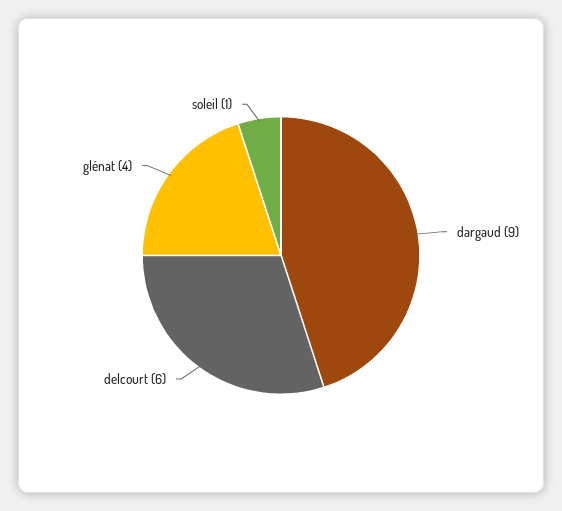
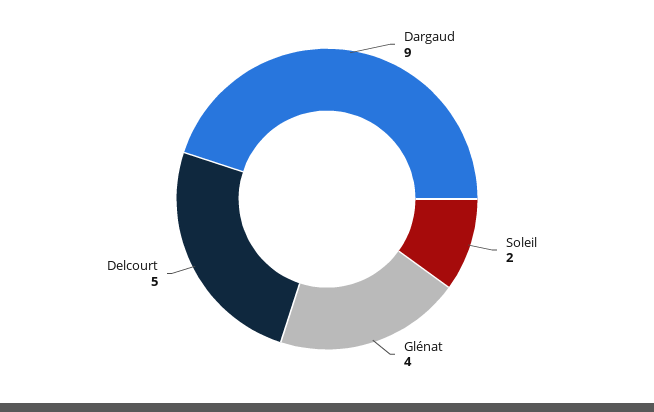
  {
    "dargaud": 9,
-   "delcourt": 6,
+   "delcourt": 5,
    "glénat": 4,
-   "soleil": 1
+   "soleil": 2
  }

